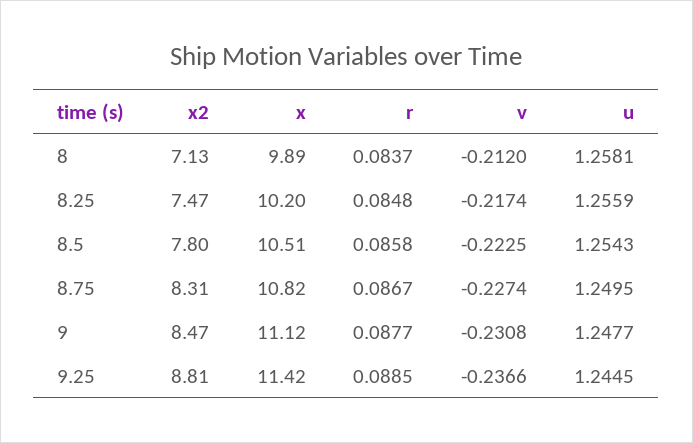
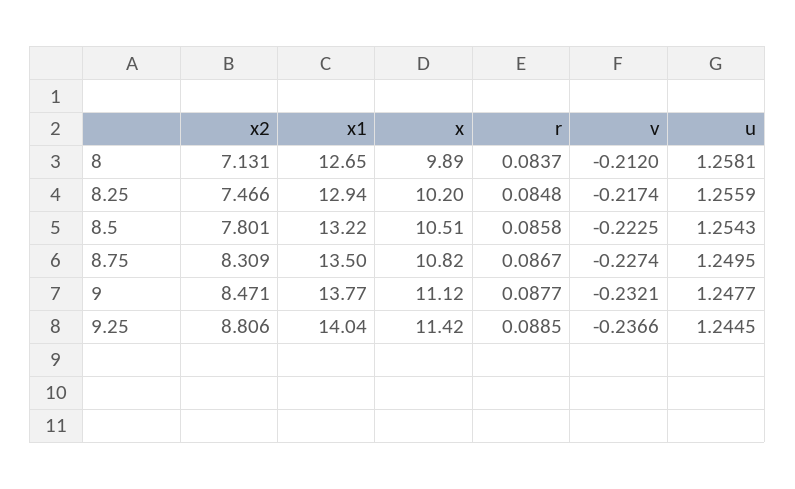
  {
    "x2": {
      "8": 7.131,
      "8.25": 7.466,
      "8.5": 7.801,
      "8.75": 8.309,
      "9": 8.471,
      "9.25": 8.806
    },
    "x": {
      "8": 9.89,
      "8.25": 10.2,
      "8.5": 10.51,
      "8.75": 10.82,
      "9": 11.12,
      "9.25": 11.42
    },
    "r": {
      "8": 0.0837,
      "8.25": 0.0848,
      "8.5": 0.0858,
      "8.75": 0.0867,
      "9": 0.0877,
      "9.25": 0.0885
    },
    "v": {
      "8": -0.212,
      "8.25": -0.2174,
      "8.5": -0.2225,
      "8.75": -0.2274,
-     "9": -0.2308,
+     "9": -0.2321,
      "9.25": -0.2366
    },
    "u": {
      "8": 1.2581,
      "8.25": 1.2559,
      "8.5": 1.2543,
      "8.75": 1.2495,
      "9": 1.2477,
      "9.25": 1.2445
-   }
+   },
+   "x1": {
+     "8": 12.65,
+     "8.25": 12.94,
+     "8.5": 13.22,
+     "8.75": 13.5,
+     "9": 13.77,
+     "9.25": 14.04
+   }
  }

